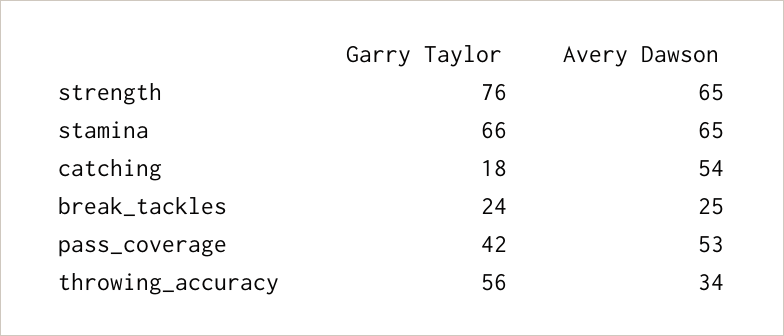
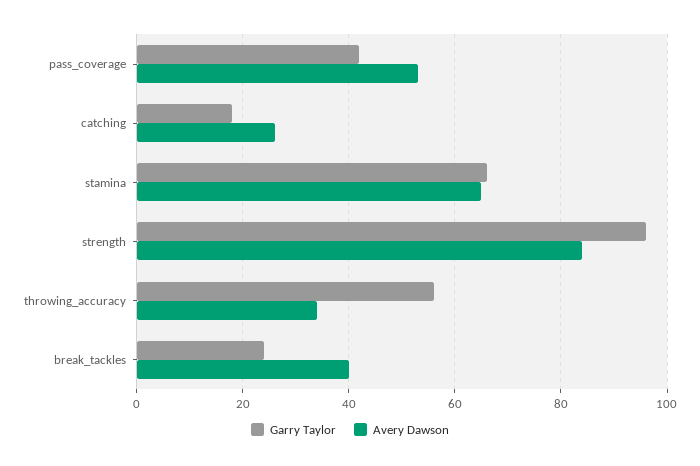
  {
    "Garry Taylor": {
-     "strength": 76,
+     "strength": 95,
      "stamina": 66,
      "catching": 18,
      "break_tackles": 24,
      "pass_coverage": 42,
      "throwing_accuracy": 56
    },
    "Avery Dawson": {
-     "strength": 65,
+     "strength": 85,
      "stamina": 65,
-     "catching": 54,
+     "catching": 25,
-     "break_tackles": 25,
+     "break_tackles": 40,
      "pass_coverage": 53,
      "throwing_accuracy": 34
    }
  }

